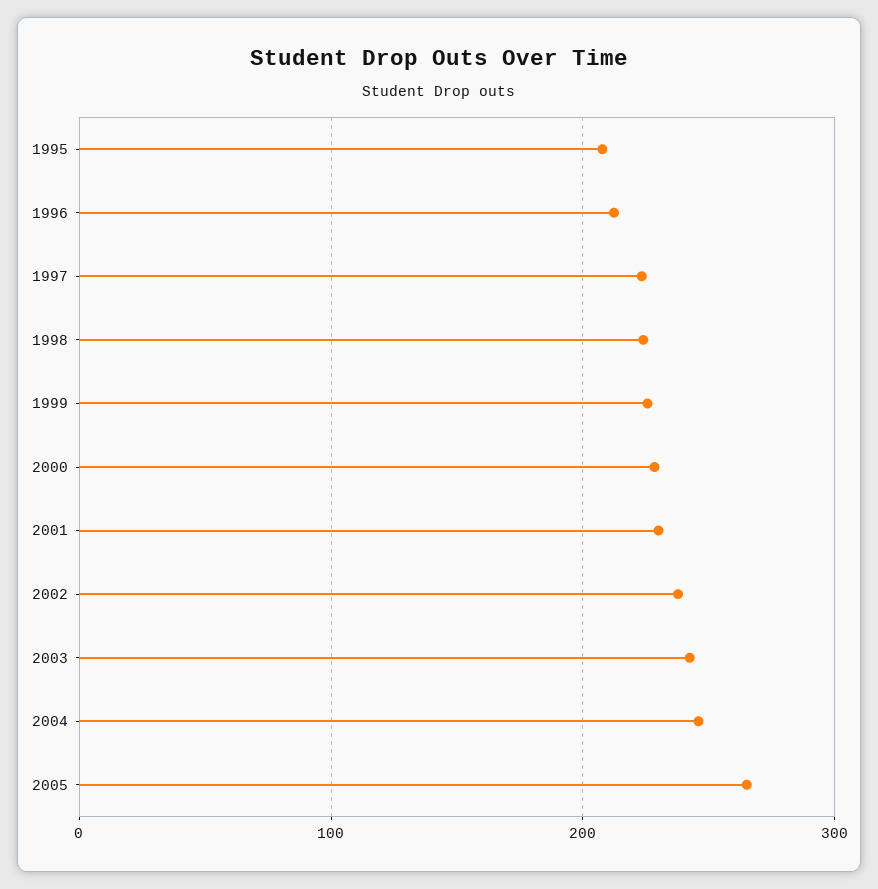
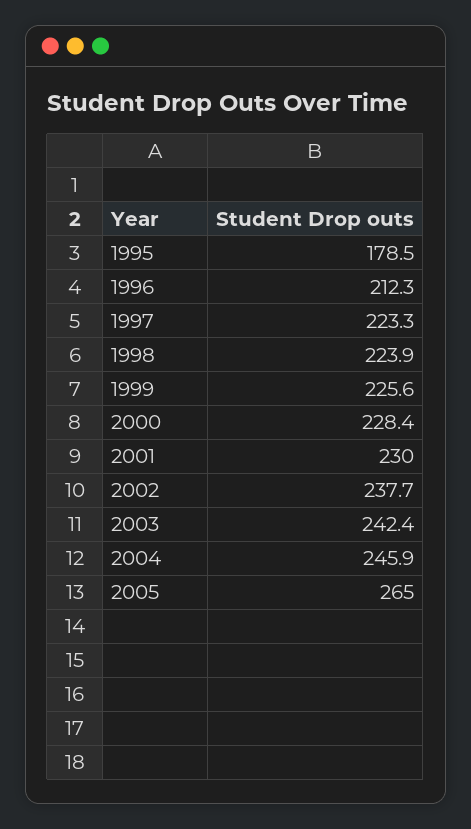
  {
-   "1995": 210,
+   "1995": 178.5,
    "1996": 212.3,
    "1997": 223.3,
    "1998": 223.9,
    "1999": 225.6,
    "2000": 228.4,
    "2001": 230,
    "2002": 237.7,
    "2003": 242.4,
    "2004": 245.9,
    "2005": 265
  }

